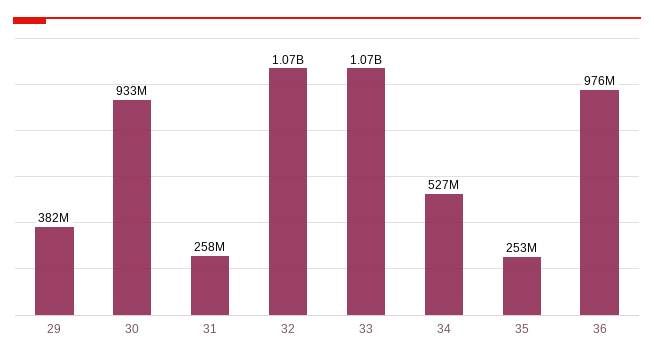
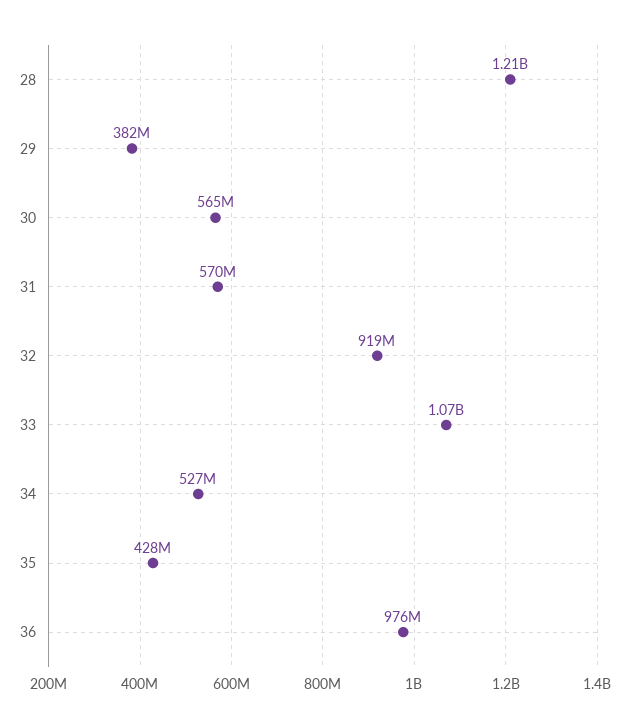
  {
    "29": 382000000,
-   "30": 933000000,
+   "30": 565000000,
-   "31": 258000000,
+   "31": 570000000,
-   "32": 1070000000,
+   "32": 919000000,
    "33": 1070000000,
    "34": 527000000,
-   "35": 253000000,
+   "35": 428000000,
-   "36": 976000000
+   "36": 976000000,
+   "28": 1210000000
  }

